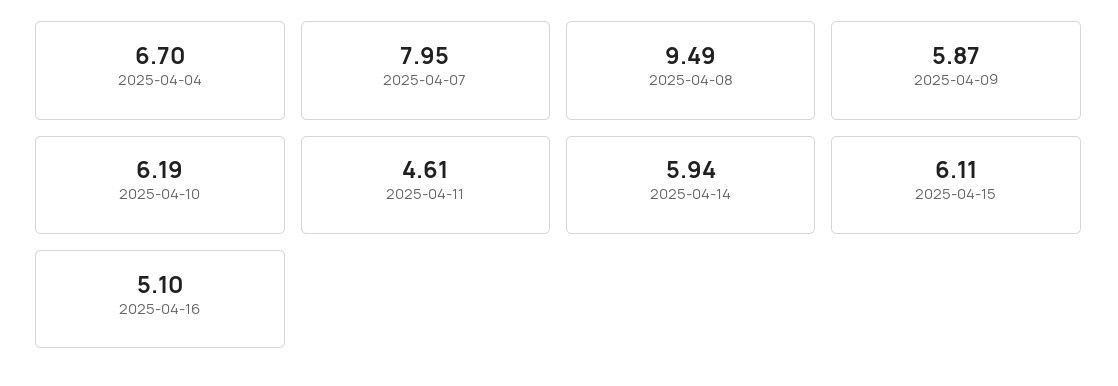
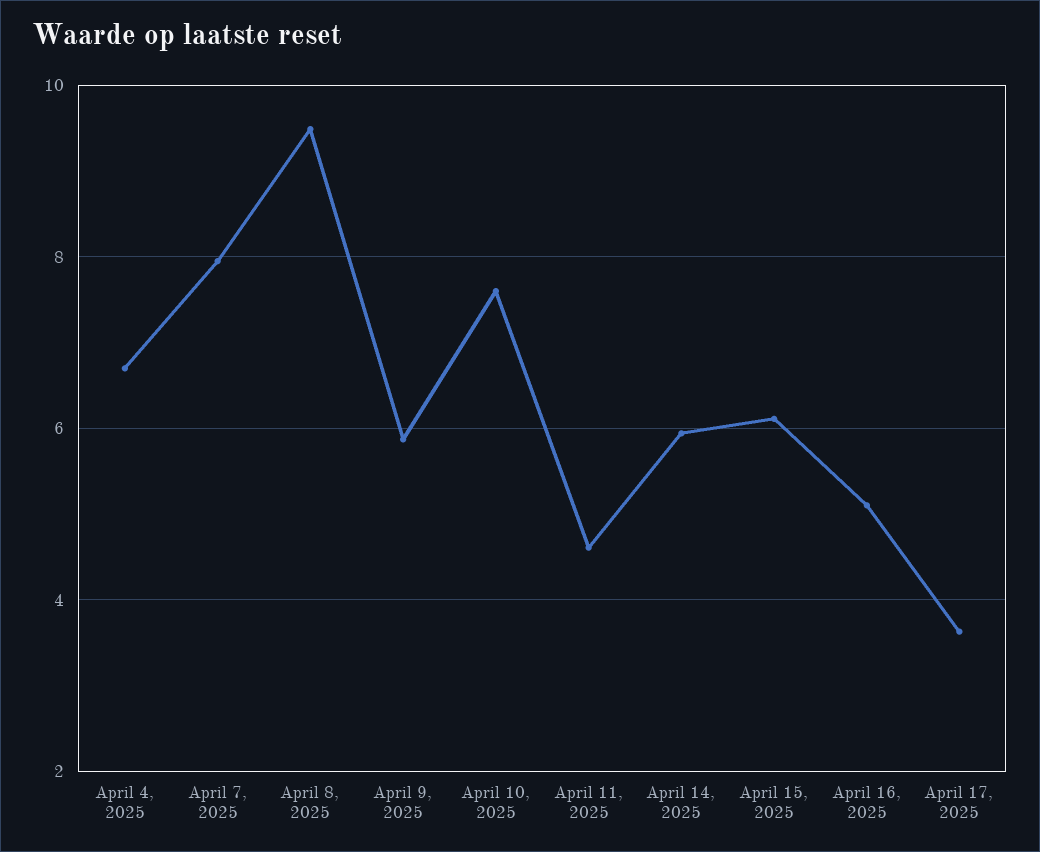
  {
    "2025-04-04": 6.7,
    "2025-04-07": 7.95,
    "2025-04-08": 9.49,
    "2025-04-09": 5.87,
-   "2025-04-10": 6.19,
+   "2025-04-10": 7.6,
    "2025-04-11": 4.61,
    "2025-04-14": 5.94,
    "2025-04-15": 6.11,
-   "2025-04-16": 5.1
+   "2025-04-16": 5.1,
+   "April 17, 2025": 3.6
  }

